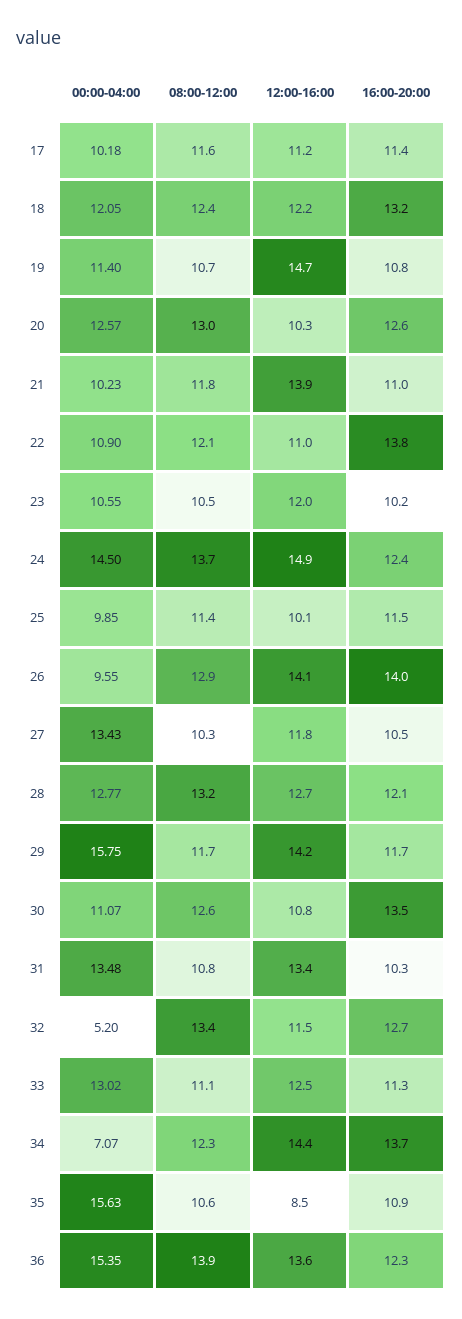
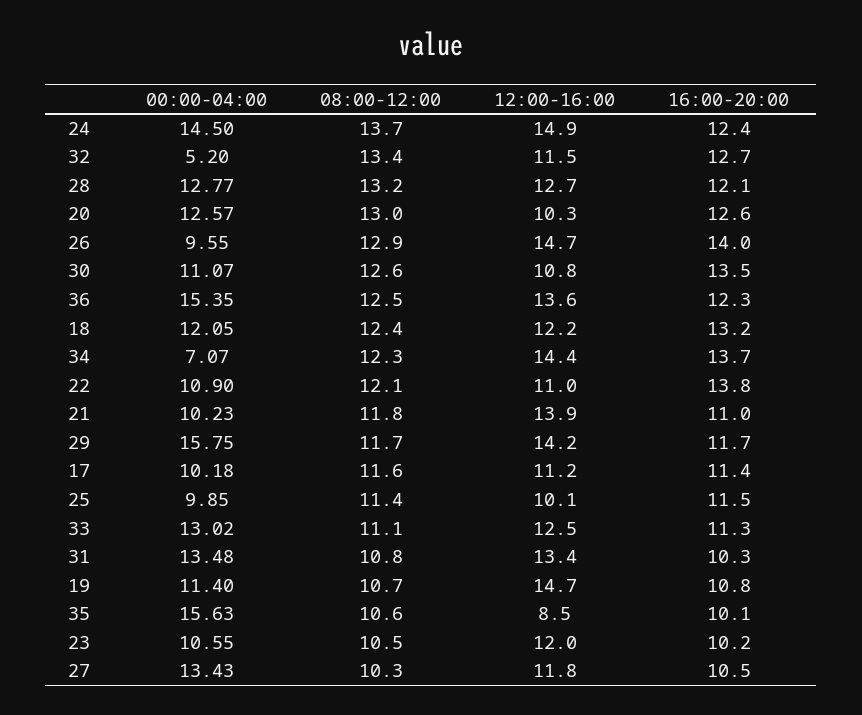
  {
    "00:00-04:00": {
      "17": 10.18,
      "18": 12.05,
      "19": 11.4,
      "20": 12.57,
      "21": 10.23,
      "22": 10.9,
      "23": 10.55,
      "24": 14.5,
      "25": 9.85,
      "26": 9.55,
      "27": 13.43,
      "28": 12.77,
      "29": 15.75,
      "30": 11.07,
      "31": 13.48,
      "32": 5.2,
      "33": 13.02,
      "34": 7.07,
      "35": 15.63,
      "36": 15.35
    },
    "08:00-12:00": {
      "17": 11.6,
      "18": 12.4,
      "19": 10.7,
      "20": 13,
      "21": 11.8,
      "22": 12.1,
      "23": 10.5,
      "24": 13.7,
      "25": 11.4,
      "26": 12.9,
      "27": 10.3,
      "28": 13.2,
      "29": 11.7,
      "30": 12.6,
      "31": 10.8,
      "32": 13.4,
      "33": 11.1,
      "34": 12.3,
      "35": 10.6,
-     "36": 13.9
+     "36": 12.5
    },
    "12:00-16:00": {
      "17": 11.2,
      "18": 12.2,
      "19": 14.7,
      "20": 10.3,
      "21": 13.9,
      "22": 11,
      "23": 12,
      "24": 14.9,
      "25": 10.1,
-     "26": 14.1,
+     "26": 14.7,
      "27": 11.8,
      "28": 12.7,
      "29": 14.2,
      "30": 10.8,
      "31": 13.4,
      "32": 11.5,
      "33": 12.5,
      "34": 14.4,
      "35": 8.5,
      "36": 13.6
    },
    "16:00-20:00": {
      "17": 11.4,
      "18": 13.2,
      "19": 10.8,
      "20": 12.6,
      "21": 11,
      "22": 13.8,
      "23": 10.2,
      "24": 12.4,
      "25": 11.5,
      "26": 14,
      "27": 10.5,
      "28": 12.1,
      "29": 11.7,
      "30": 13.5,
      "31": 10.3,
      "32": 12.7,
      "33": 11.3,
      "34": 13.7,
-     "35": 10.9,
+     "35": 10.1,
      "36": 12.3
    }
  }

